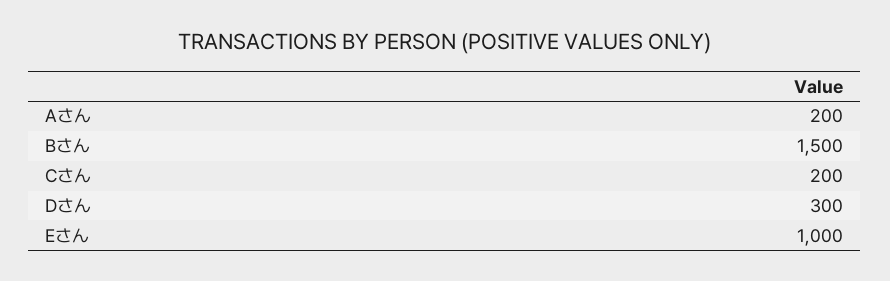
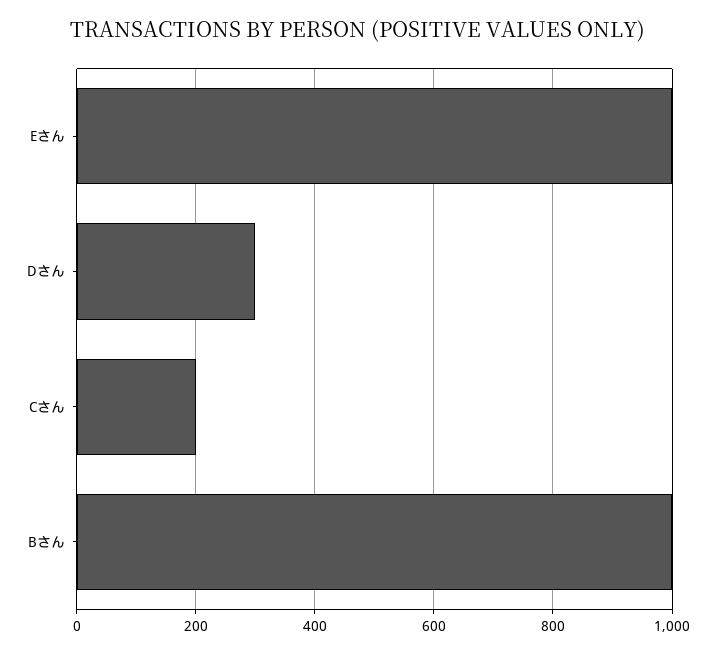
  {
-   "Aさん": 200,
-   "Bさん": 1500,
+   "Bさん": 1000,
    "Cさん": 200,
    "Dさん": 300,
    "Eさん": 1000
  }

